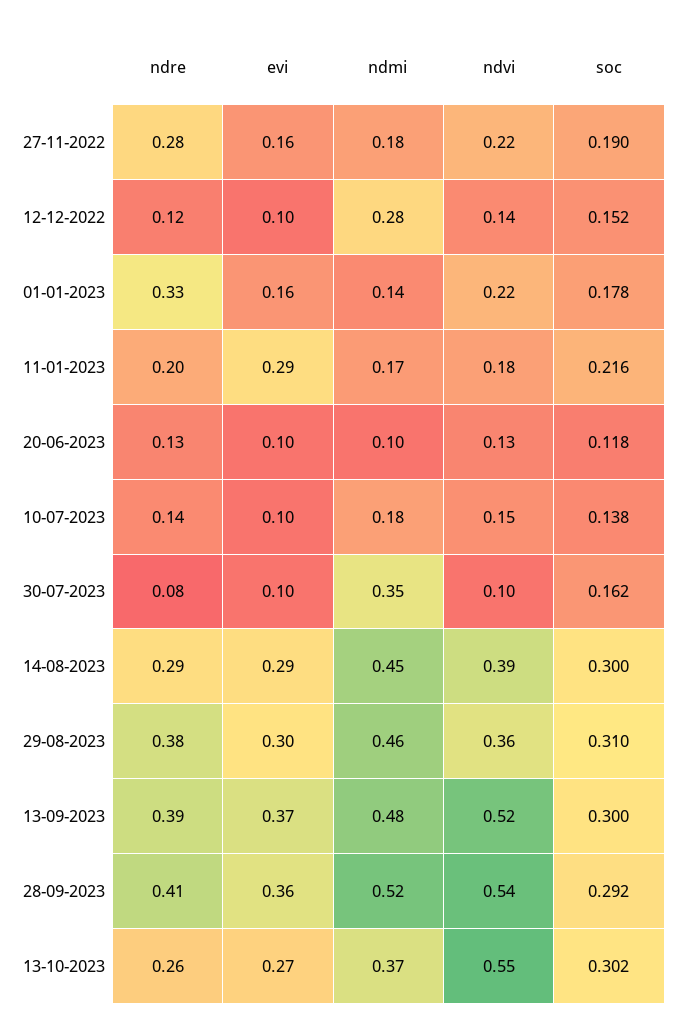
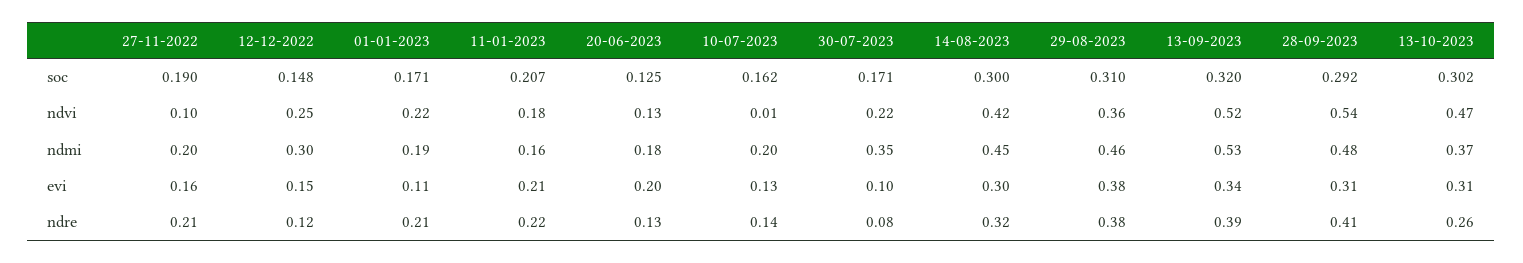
  {
    "ndre": {
-     "27-11-2022": 0.28,
+     "27-11-2022": 0.21,
      "12-12-2022": 0.12,
-     "01-01-2023": 0.33,
+     "01-01-2023": 0.21,
-     "11-01-2023": 0.2,
+     "11-01-2023": 0.22,
      "20-06-2023": 0.13,
      "10-07-2023": 0.14,
      "30-07-2023": 0.08,
-     "14-08-2023": 0.29,
+     "14-08-2023": 0.32,
      "29-08-2023": 0.38,
      "13-09-2023": 0.39,
      "28-09-2023": 0.41,
      "13-10-2023": 0.26
    },
    "evi": {
      "27-11-2022": 0.16,
-     "12-12-2022": 0.1,
+     "12-12-2022": 0.15,
-     "01-01-2023": 0.16,
+     "01-01-2023": 0.11,
-     "11-01-2023": 0.29,
+     "11-01-2023": 0.21,
-     "20-06-2023": 0.1,
+     "20-06-2023": 0.2,
-     "10-07-2023": 0.1,
+     "10-07-2023": 0.13,
      "30-07-2023": 0.1,
-     "14-08-2023": 0.29,
+     "14-08-2023": 0.3,
-     "29-08-2023": 0.3,
+     "29-08-2023": 0.38,
-     "13-09-2023": 0.37,
+     "13-09-2023": 0.34,
-     "28-09-2023": 0.36,
+     "28-09-2023": 0.31,
-     "13-10-2023": 0.27
+     "13-10-2023": 0.31
    },
    "ndmi": {
-     "27-11-2022": 0.18,
+     "27-11-2022": 0.2,
-     "12-12-2022": 0.28,
+     "12-12-2022": 0.3,
-     "01-01-2023": 0.14,
+     "01-01-2023": 0.19,
-     "11-01-2023": 0.17,
+     "11-01-2023": 0.16,
-     "20-06-2023": 0.1,
+     "20-06-2023": 0.18,
-     "10-07-2023": 0.18,
+     "10-07-2023": 0.2,
      "30-07-2023": 0.35,
      "14-08-2023": 0.45,
      "29-08-2023": 0.46,
-     "13-09-2023": 0.48,
+     "13-09-2023": 0.53,
-     "28-09-2023": 0.52,
+     "28-09-2023": 0.48,
      "13-10-2023": 0.37
    },
    "ndvi": {
-     "27-11-2022": 0.22,
+     "27-11-2022": 0.1,
-     "12-12-2022": 0.14,
+     "12-12-2022": 0.25,
      "01-01-2023": 0.22,
      "11-01-2023": 0.18,
      "20-06-2023": 0.13,
-     "10-07-2023": 0.15,
+     "10-07-2023": 0.01,
-     "30-07-2023": 0.1,
+     "30-07-2023": 0.22,
-     "14-08-2023": 0.39,
+     "14-08-2023": 0.42,
      "29-08-2023": 0.36,
      "13-09-2023": 0.52,
      "28-09-2023": 0.54,
-     "13-10-2023": 0.55
+     "13-10-2023": 0.47
    },
    "soc": {
      "27-11-2022": 0.19,
-     "12-12-2022": 0.152,
+     "12-12-2022": 0.148,
-     "01-01-2023": 0.178,
+     "01-01-2023": 0.171,
-     "11-01-2023": 0.216,
+     "11-01-2023": 0.207,
-     "20-06-2023": 0.118,
+     "20-06-2023": 0.125,
-     "10-07-2023": 0.138,
+     "10-07-2023": 0.162,
-     "30-07-2023": 0.162,
+     "30-07-2023": 0.171,
      "14-08-2023": 0.3,
      "29-08-2023": 0.31,
-     "13-09-2023": 0.3,
+     "13-09-2023": 0.32,
      "28-09-2023": 0.292,
      "13-10-2023": 0.302
    }
  }

